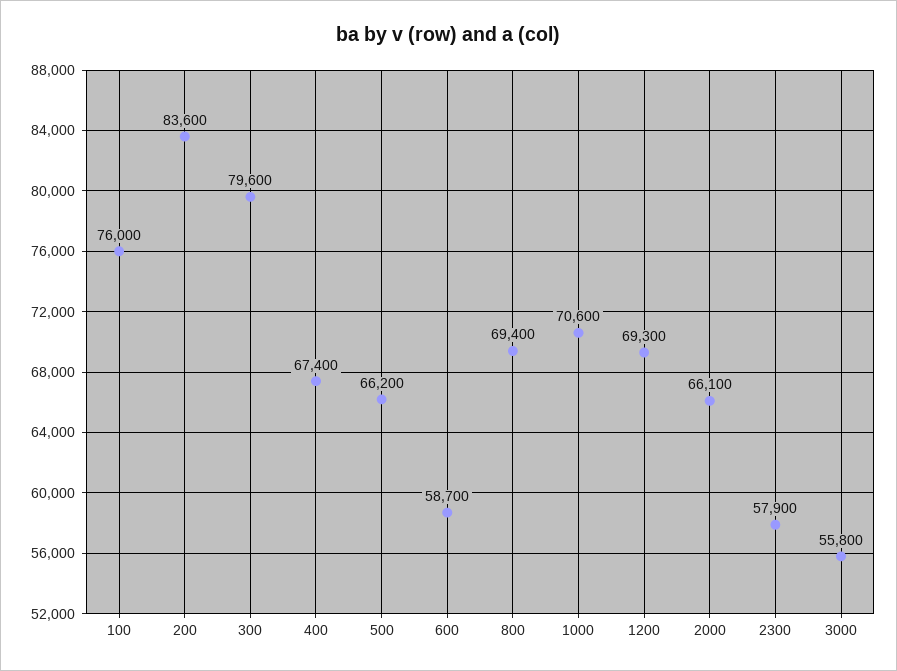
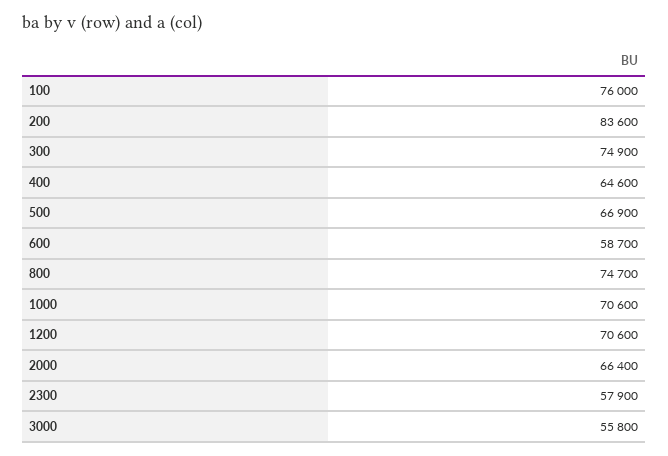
  {
    "100": 76000,
    "200": 83600,
-   "300": 79600,
+   "300": 74900,
-   "400": 67400,
+   "400": 64600,
-   "500": 66200,
+   "500": 66900,
    "600": 58700,
-   "800": 69400,
+   "800": 74700,
    "1000": 70600,
-   "1200": 69300,
+   "1200": 70600,
-   "2000": 66100,
+   "2000": 66400,
    "2300": 57900,
    "3000": 55800
  }

